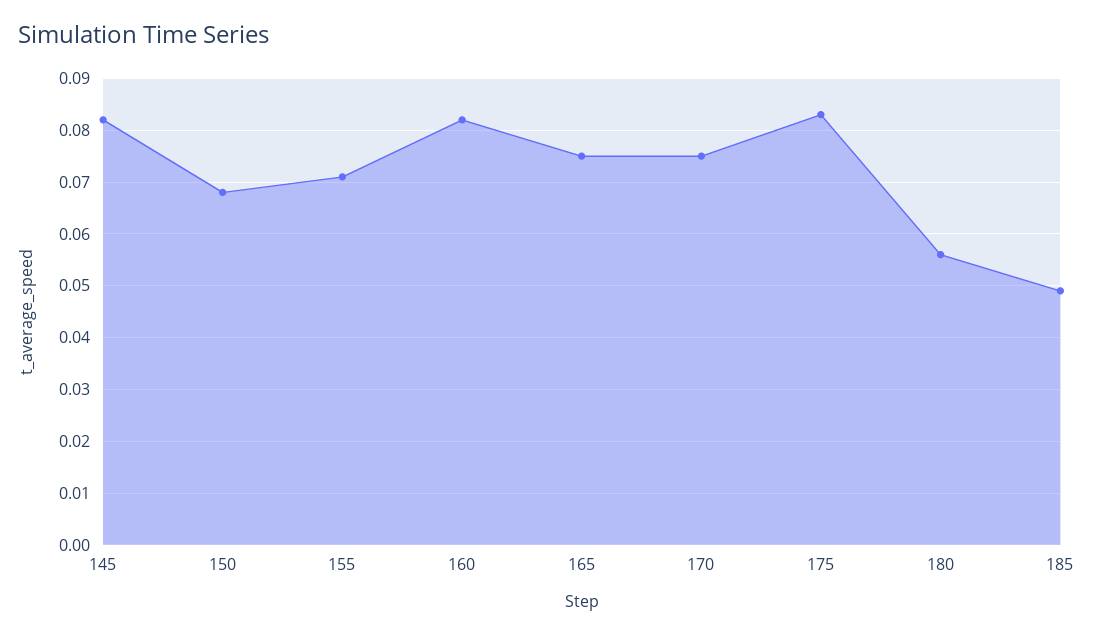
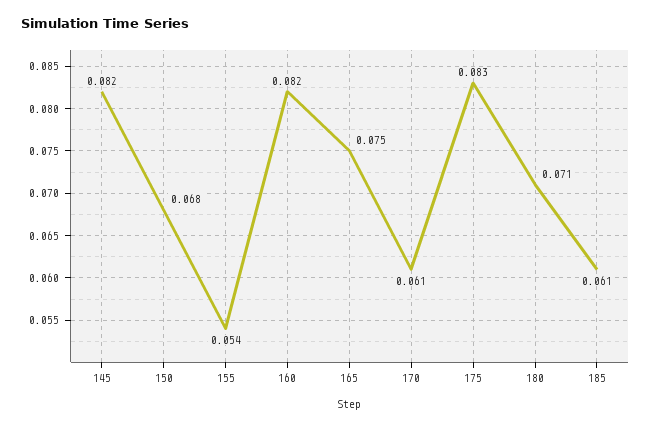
  {
    "145": 0.082,
    "150": 0.068,
-   "155": 0.07,
+   "155": 0.054,
    "160": 0.082,
    "165": 0.075,
-   "170": 0.075,
+   "170": 0.061,
    "175": 0.083,
-   "180": 0.055,
+   "180": 0.071,
-   "185": 0.05
+   "185": 0.061
  }

